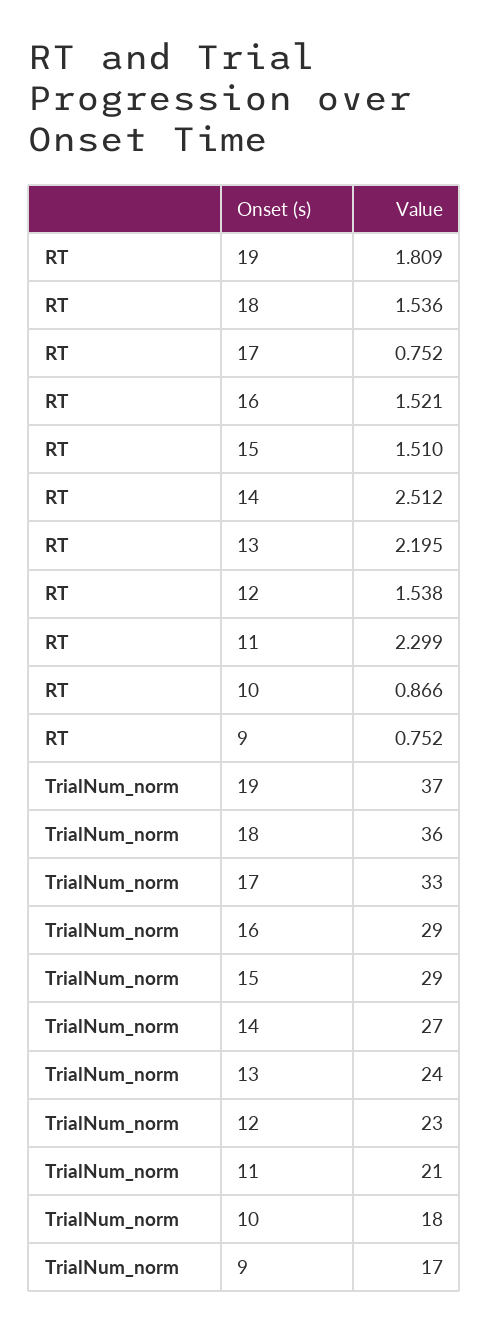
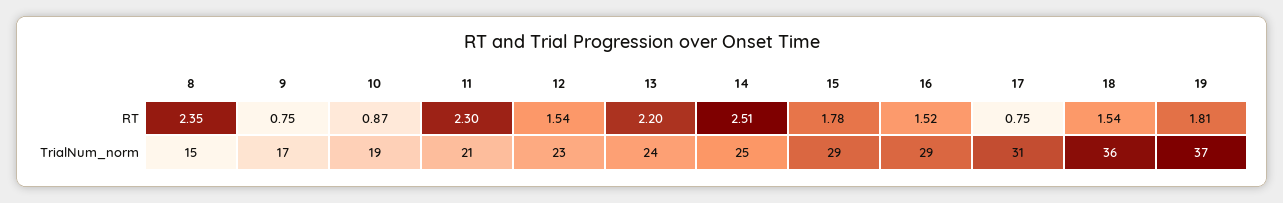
  {
    "RT": {
      "19": 1.809,
      "18": 1.536,
      "17": 0.752,
      "16": 1.521,
-     "15": 1.51,
+     "15": 1.78,
      "14": 2.512,
      "13": 2.195,
      "12": 1.538,
      "11": 2.299,
      "10": 0.866,
-     "9": 0.752
+     "9": 0.752,
+     "8": 2.35
    },
    "TrialNum_norm": {
      "19": 37,
      "18": 36,
-     "17": 33,
+     "17": 31,
      "16": 29,
      "15": 29,
-     "14": 27,
+     "14": 25,
      "13": 24,
      "12": 23,
      "11": 21,
-     "10": 18,
+     "10": 19,
-     "9": 17
+     "9": 17,
+     "8": 15
    }
  }

